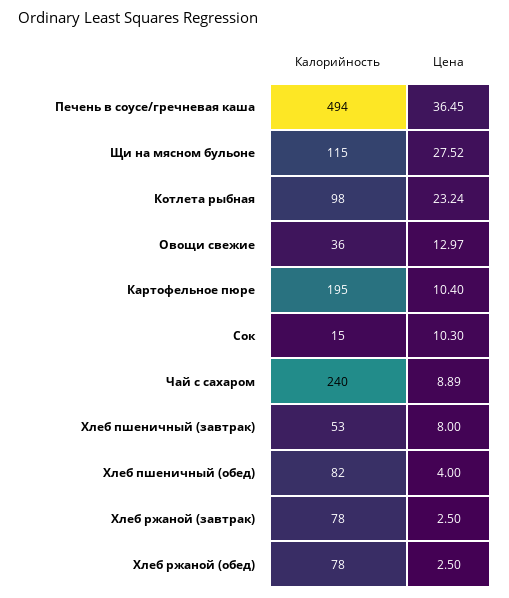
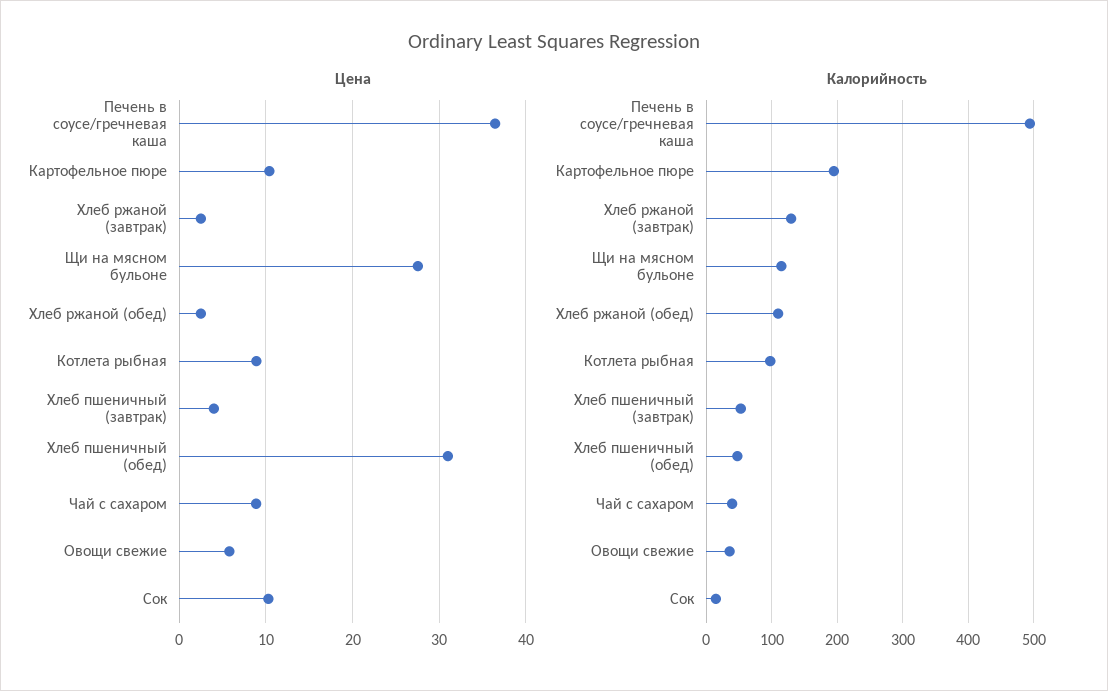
  {
    "Калорийность": {
      "Печень в соусе/гречневая каша": 494,
      "Щи на мясном бульоне": 115,
      "Котлета рыбная": 98,
      "Овощи свежие": 36,
      "Картофельное пюре": 195,
      "Сок": 15,
-     "Чай с сахаром": 240,
+     "Чай с сахаром": 40,
      "Хлеб пшеничный (завтрак)": 53,
-     "Хлеб пшеничный (обед)": 82,
+     "Хлеб пшеничный (обед)": 50,
-     "Хлеб ржаной (завтрак)": 78,
+     "Хлеб ржаной (завтрак)": 130,
-     "Хлеб ржаной (обед)": 78
+     "Хлеб ржаной (обед)": 110
    },
    "Цена": {
      "Печень в соусе/гречневая каша": 36.45,
      "Щи на мясном бульоне": 27.52,
-     "Котлета рыбная": 23.24,
+     "Котлета рыбная": 9,
-     "Овощи свежие": 12.97,
+     "Овощи свежие": 6,
      "Картофельное пюре": 10.4,
      "Сок": 10.3,
      "Чай с сахаром": 8.89,
-     "Хлеб пшеничный (завтрак)": 8,
+     "Хлеб пшеничный (завтрак)": 4,
-     "Хлеб пшеничный (обед)": 4,
+     "Хлеб пшеничный (обед)": 31,
      "Хлеб ржаной (завтрак)": 2.5,
      "Хлеб ржаной (обед)": 2.5
    }
  }

